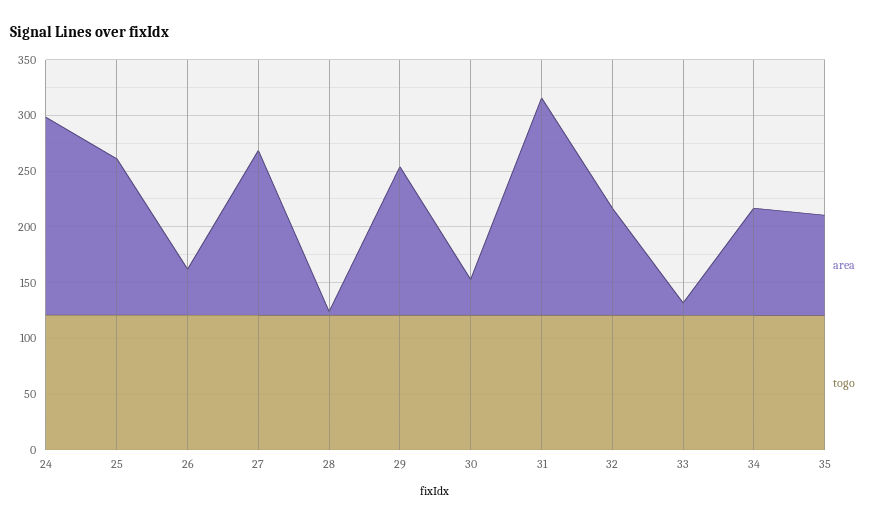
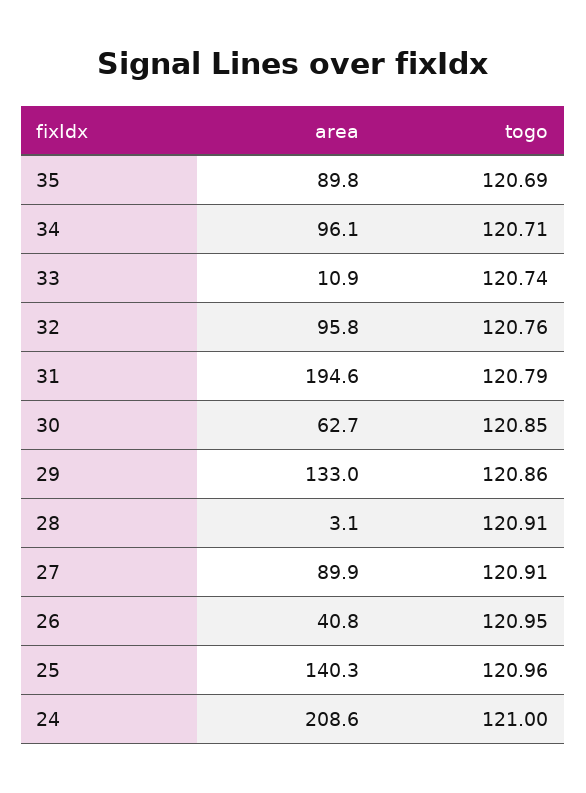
  {
    "area": {
-     "24": 180,
+     "24": 208.6,
      "25": 140.3,
      "26": 40.8,
-     "27": 150,
+     "27": 89.9,
      "28": 3.1,
      "29": 133,
-     "30": 30,
+     "30": 62.7,
      "31": 194.6,
      "32": 95.8,
      "33": 10.9,
      "34": 96.1,
      "35": 89.8
    },
    "togo": {
      "24": 121,
      "25": 120.96,
      "26": 120.95,
      "27": 120.91,
      "28": 120.91,
      "29": 120.86,
      "30": 120.85,
      "31": 120.79,
      "32": 120.76,
      "33": 120.74,
      "34": 120.71,
      "35": 120.69
    }
  }

